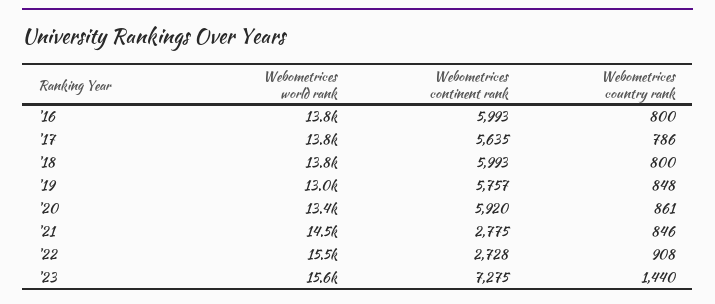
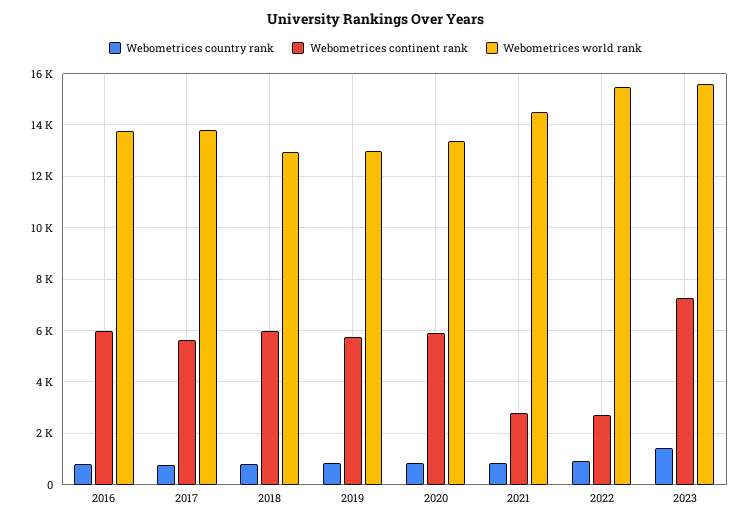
  {
    "Webometrices world rank": {
      "'16": 13800,
      "'17": 13800,
-     "'18": 13800,
+     "'18": 13000,
      "'19": 13000,
      "'20": 13400,
      "'21": 14500,
      "'22": 15500,
      "'23": 15600
    },
    "Webometrices continent rank": {
      "'16": 5993,
      "'17": 5635,
      "'18": 5993,
      "'19": 5757,
      "'20": 5920,
      "'21": 2775,
      "'22": 2728,
      "'23": 7275
    },
    "Webometrices country rank": {
      "'16": 800,
      "'17": 786,
      "'18": 800,
      "'19": 848,
      "'20": 861,
      "'21": 846,
      "'22": 908,
      "'23": 1440
    }
  }

